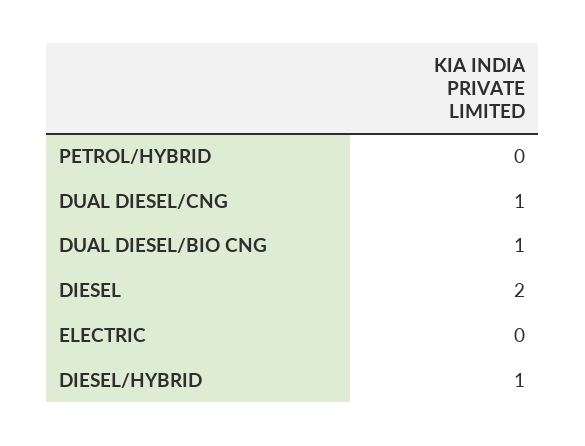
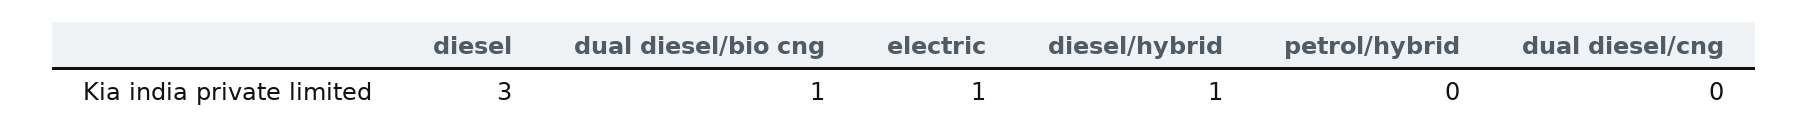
  {
    "PETROL/HYBRID": 0,
-   "DUAL DIESEL/CNG": 1,
+   "DUAL DIESEL/CNG": 0,
    "DUAL DIESEL/BIO CNG": 1,
-   "DIESEL": 2,
+   "DIESEL": 3,
-   "ELECTRIC": 0,
+   "ELECTRIC": 1,
    "DIESEL/HYBRID": 1
  }

